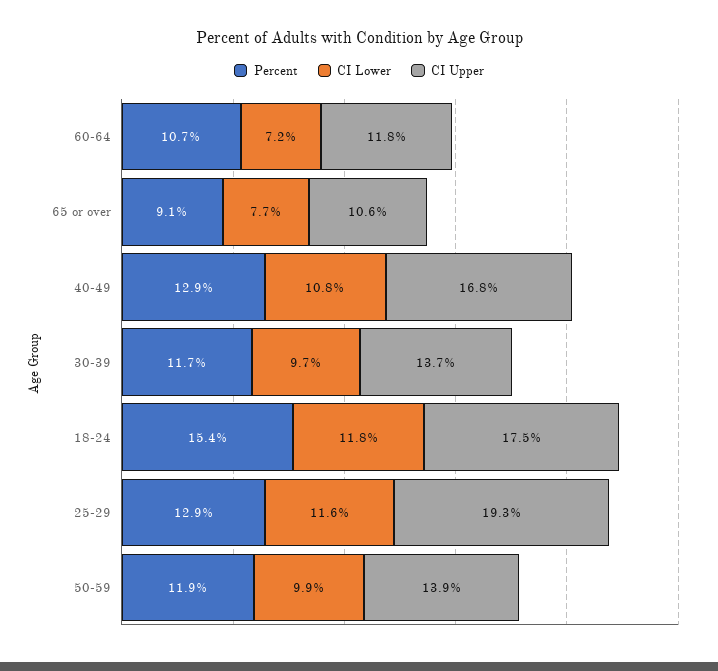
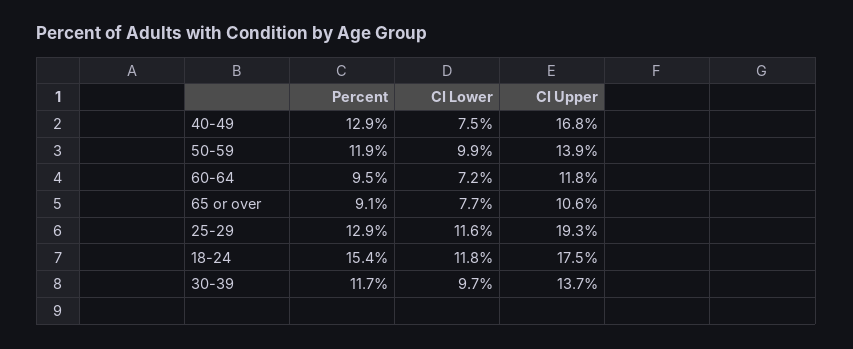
  {
    "Percent": {
-     "60-64": 10.7,
+     "60-64": 9.5,
      "65 or over": 9.1,
      "40-49": 12.9,
      "30-39": 11.7,
      "18-24": 15.4,
      "25-29": 12.9,
      "50-59": 11.9
    },
    "CI Lower": {
      "60-64": 7.2,
      "65 or over": 7.7,
-     "40-49": 10.8,
+     "40-49": 7.5,
      "30-39": 9.7,
      "18-24": 11.8,
      "25-29": 11.6,
      "50-59": 9.9
    },
    "CI Upper": {
      "60-64": 11.8,
      "65 or over": 10.6,
      "40-49": 16.8,
      "30-39": 13.7,
      "18-24": 17.5,
      "25-29": 19.3,
      "50-59": 13.9
    }
  }

